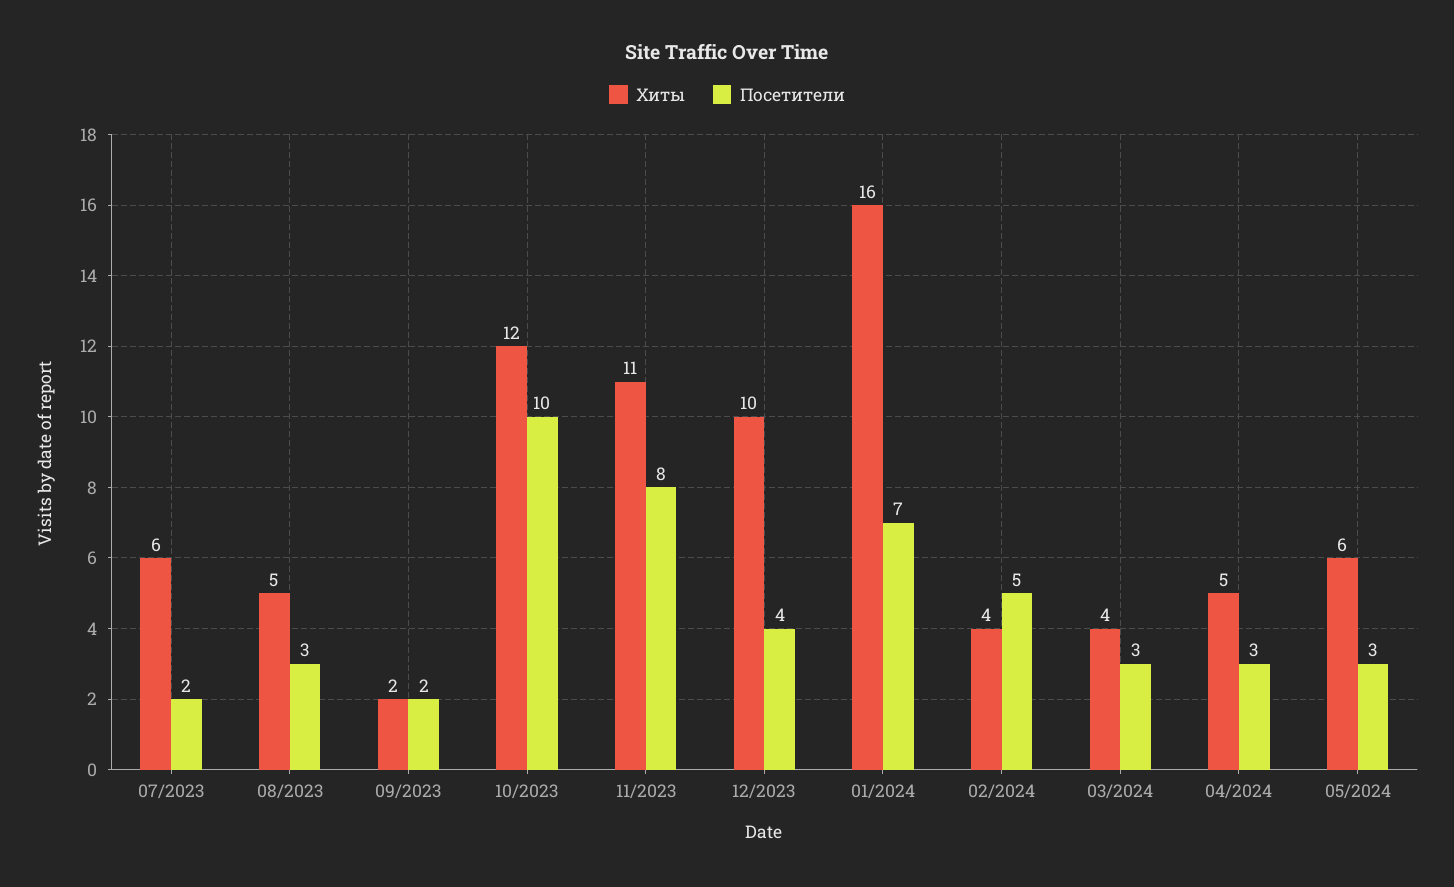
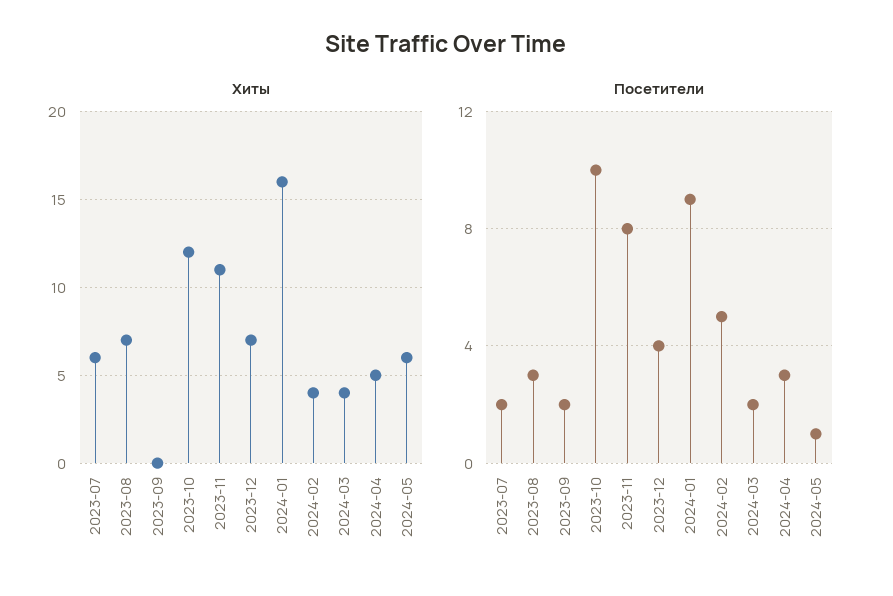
  {
    "Хиты": {
      "07/2023": 6,
-     "08/2023": 5,
+     "08/2023": 7,
-     "09/2023": 2,
+     "09/2023": 0,
      "10/2023": 12,
      "11/2023": 11,
-     "12/2023": 10,
+     "12/2023": 7,
      "01/2024": 16,
      "02/2024": 4,
      "03/2024": 4,
      "04/2024": 5,
      "05/2024": 6
    },
    "Посетители": {
      "07/2023": 2,
      "08/2023": 3,
      "09/2023": 2,
      "10/2023": 10,
      "11/2023": 8,
      "12/2023": 4,
-     "01/2024": 7,
+     "01/2024": 9,
      "02/2024": 5,
-     "03/2024": 3,
+     "03/2024": 2,
      "04/2024": 3,
-     "05/2024": 3
+     "05/2024": 1
    }
  }

